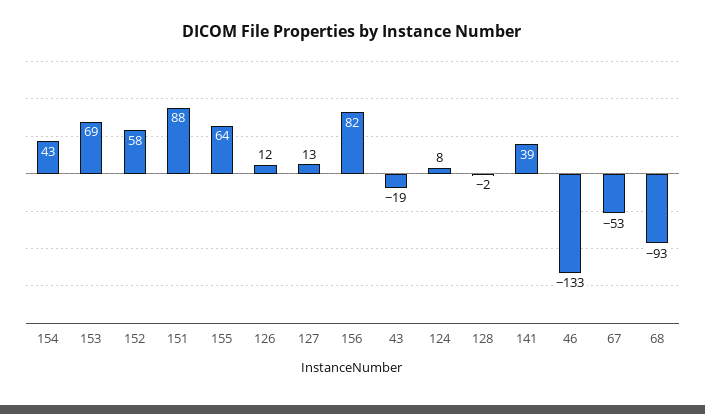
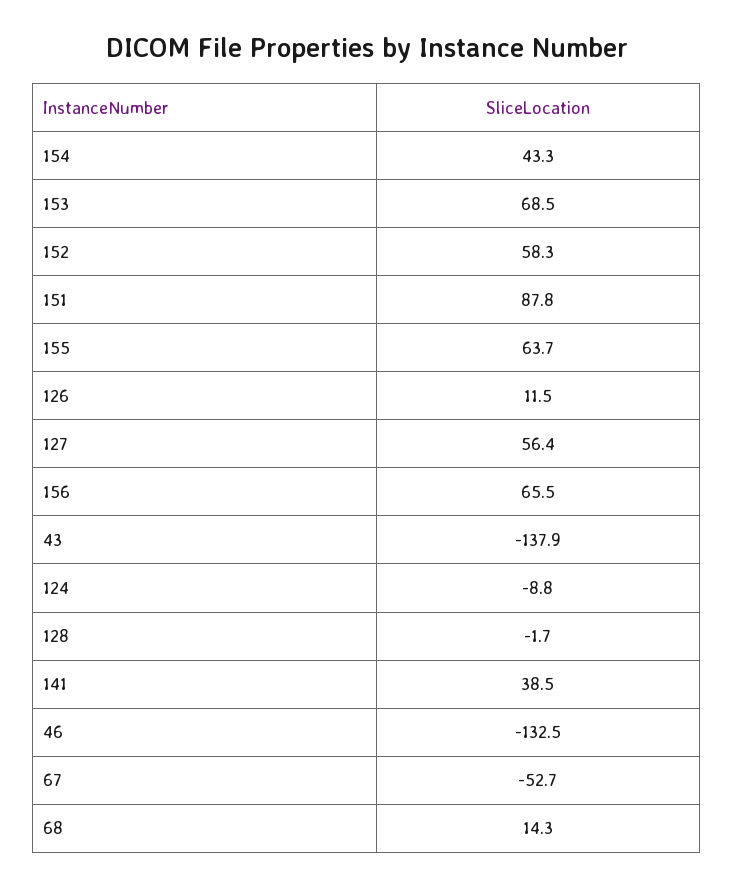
  {
    "154": 43.3,
    "153": 68.5,
    "152": 58.3,
    "151": 87.8,
    "155": 63.7,
    "126": 11.5,
-   "127": 13,
+   "127": 56.4,
-   "156": 82,
+   "156": 65.5,
-   "43": -19,
+   "43": -137.9,
-   "124": 8,
+   "124": -8.8,
    "128": -1.7,
    "141": 38.5,
    "46": -132.5,
    "67": -52.7,
-   "68": -93
+   "68": 14.3
  }

